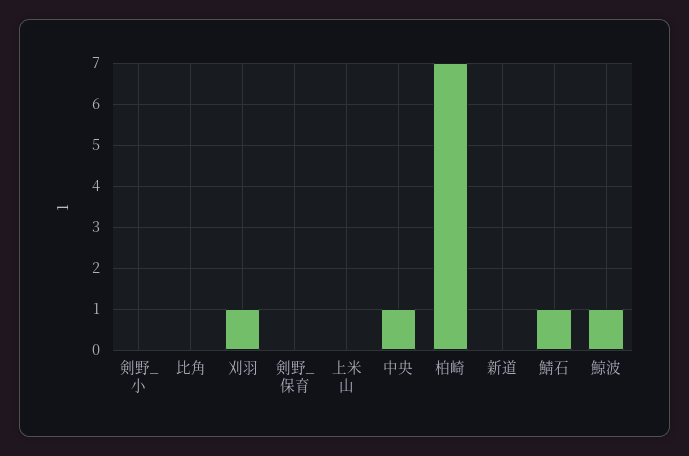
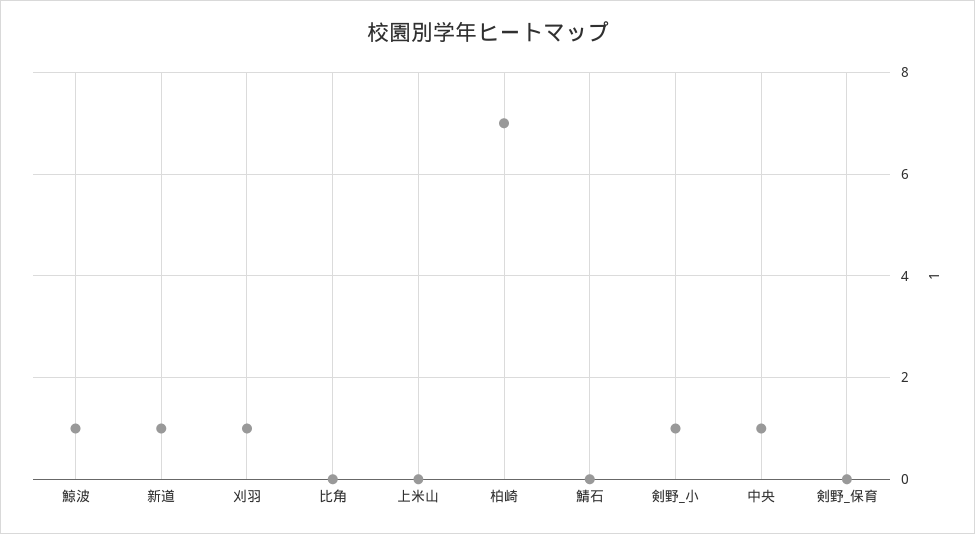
  {
-   "剣野_小": 0,
+   "剣野_小": 1,
    "比角": 0,
    "刈羽": 1,
    "剣野_保育": 0,
    "上米山": 0,
    "中央": 1,
    "柏崎": 7,
-   "新道": 0,
+   "新道": 1,
-   "鯖石": 1,
+   "鯖石": 0,
    "鯨波": 1
  }

